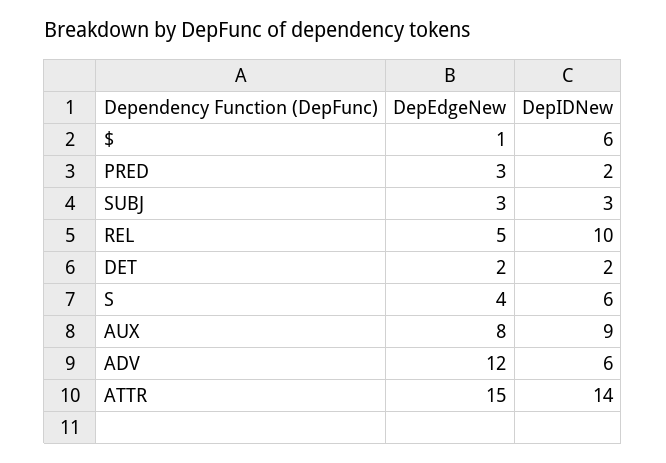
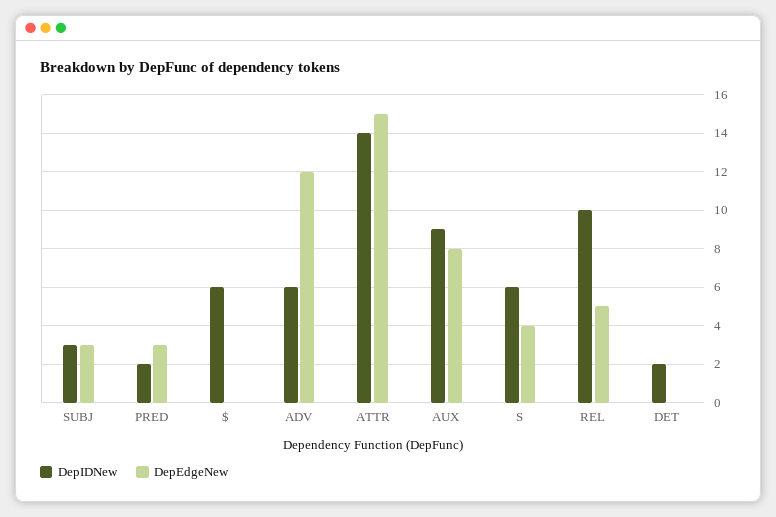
  {
    "DepEdgeNew": {
-     "$": 1,
+     "$": 0,
      "PRED": 3,
      "SUBJ": 3,
      "REL": 5,
-     "DET": 2,
+     "DET": 0,
      "S": 4,
      "AUX": 8,
      "ADV": 12,
      "ATTR": 15
    },
    "DepIDNew": {
      "$": 6,
      "PRED": 2,
      "SUBJ": 3,
      "REL": 10,
      "DET": 2,
      "S": 6,
      "AUX": 9,
      "ADV": 6,
      "ATTR": 14
    }
  }

